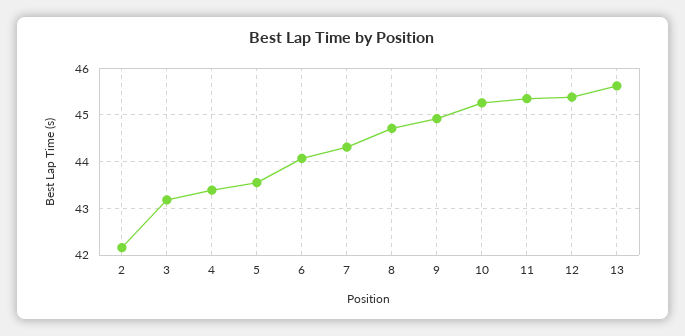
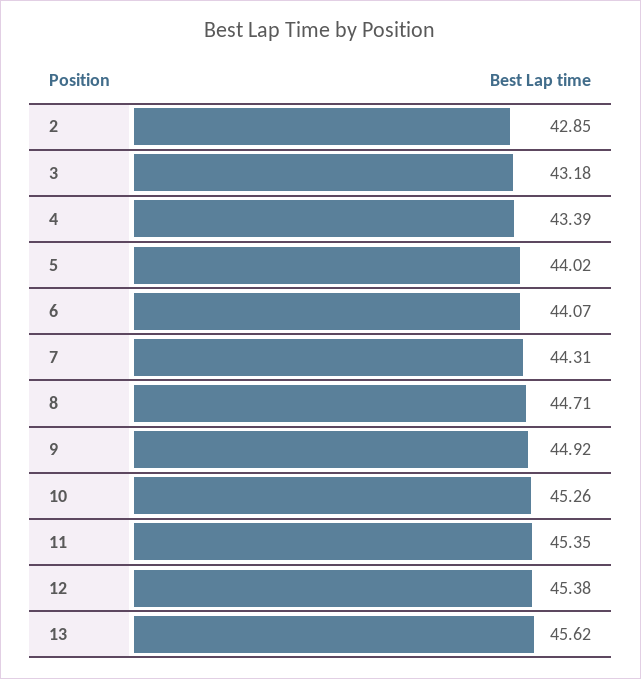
  {
-   "2": 42.2,
+   "2": 42.85,
    "3": 43.18,
    "4": 43.39,
-   "5": 43.6,
+   "5": 44.02,
    "6": 44.07,
    "7": 44.31,
    "8": 44.71,
    "9": 44.92,
    "10": 45.26,
    "11": 45.35,
    "12": 45.38,
    "13": 45.62
  }

